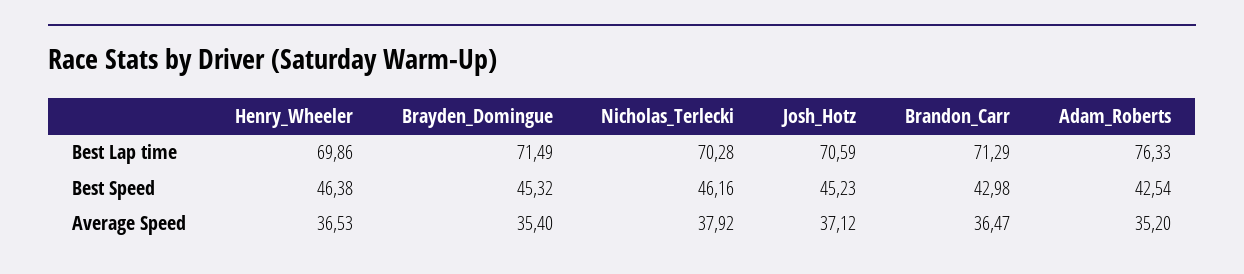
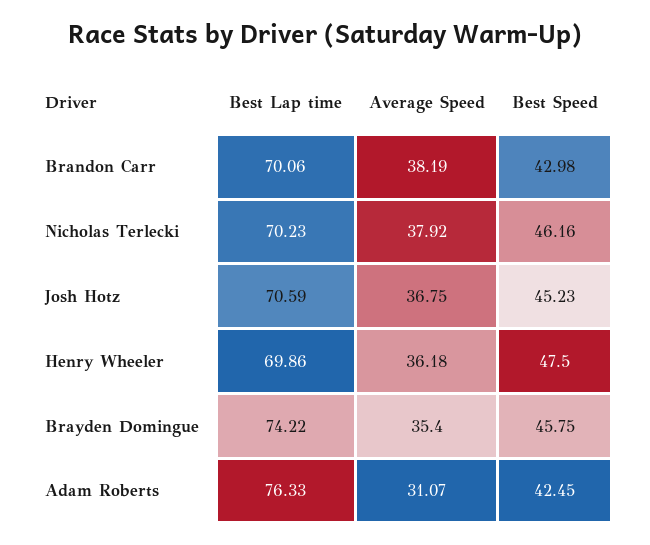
  {
    "Henry_Wheeler": {
      "Best Lap time": 69.86,
-     "Best Speed": 46.38,
+     "Best Speed": 47.5,
-     "Average Speed": 36.53
+     "Average Speed": 36.18
    },
    "Brayden_Domingue": {
-     "Best Lap time": 71.49,
+     "Best Lap time": 74.22,
-     "Best Speed": 45.32,
+     "Best Speed": 45.75,
      "Average Speed": 35.4
    },
    "Nicholas_Terlecki": {
-     "Best Lap time": 70.28,
+     "Best Lap time": 70.23,
      "Best Speed": 46.16,
      "Average Speed": 37.92
    },
    "Josh_Hotz": {
      "Best Lap time": 70.59,
      "Best Speed": 45.23,
-     "Average Speed": 37.12
+     "Average Speed": 36.75
    },
    "Brandon_Carr": {
-     "Best Lap time": 71.29,
+     "Best Lap time": 70.06,
      "Best Speed": 42.98,
-     "Average Speed": 36.47
+     "Average Speed": 38.19
    },
    "Adam_Roberts": {
      "Best Lap time": 76.33,
-     "Best Speed": 42.54,
+     "Best Speed": 42.45,
-     "Average Speed": 35.2
+     "Average Speed": 31.07
    }
  }

